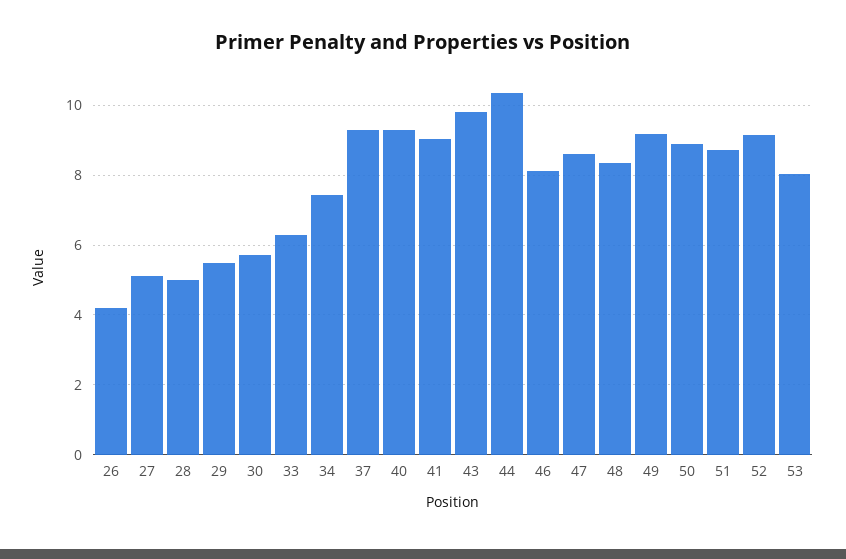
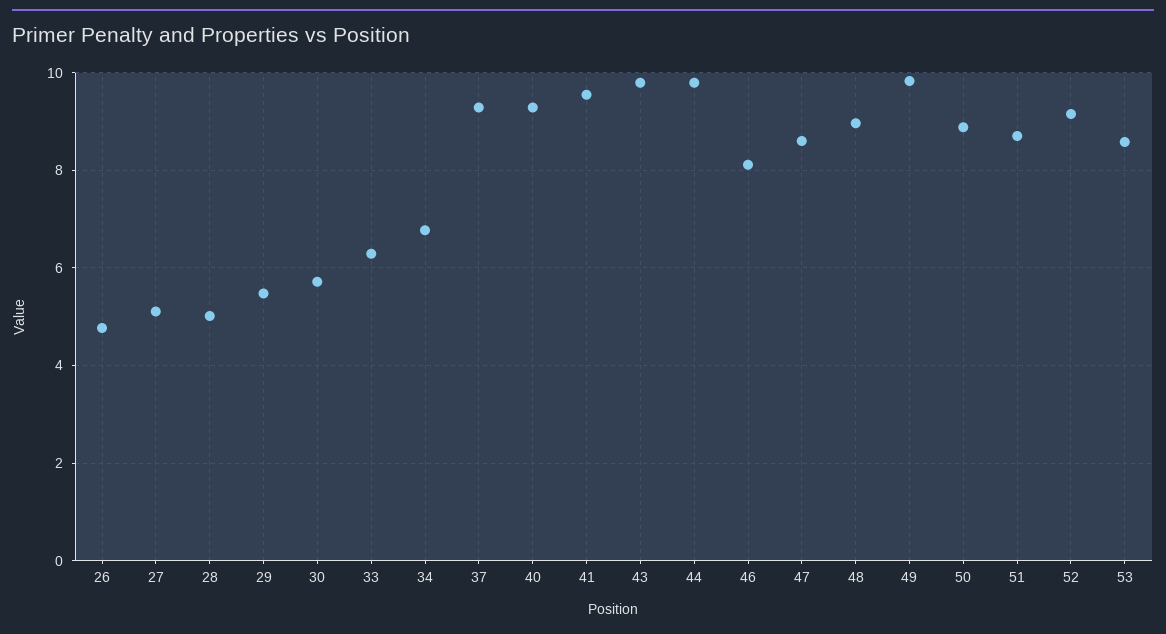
  {
-   "26": 4.2,
+   "26": 4.8,
    "27": 5.2,
    "28": 5,
    "29": 5.4,
    "30": 5.8,
    "33": 6.2,
-   "34": 7.4,
+   "34": 6.8,
    "37": 9.2,
    "40": 9.2,
-   "41": 9,
+   "41": 9.6,
    "43": 9.8,
-   "44": 10.4,
+   "44": 9.8,
    "46": 8.2,
    "47": 8.6,
-   "48": 8.4,
+   "48": 9,
-   "49": 9.2,
+   "49": 9.8,
    "50": 8.8,
    "51": 8.8,
    "52": 9.2,
-   "53": 8
+   "53": 8.6
  }

